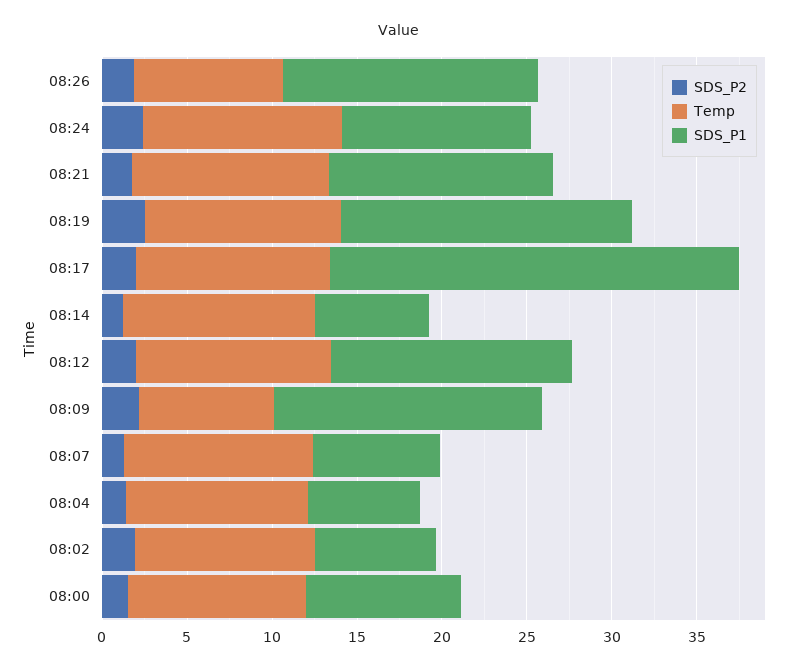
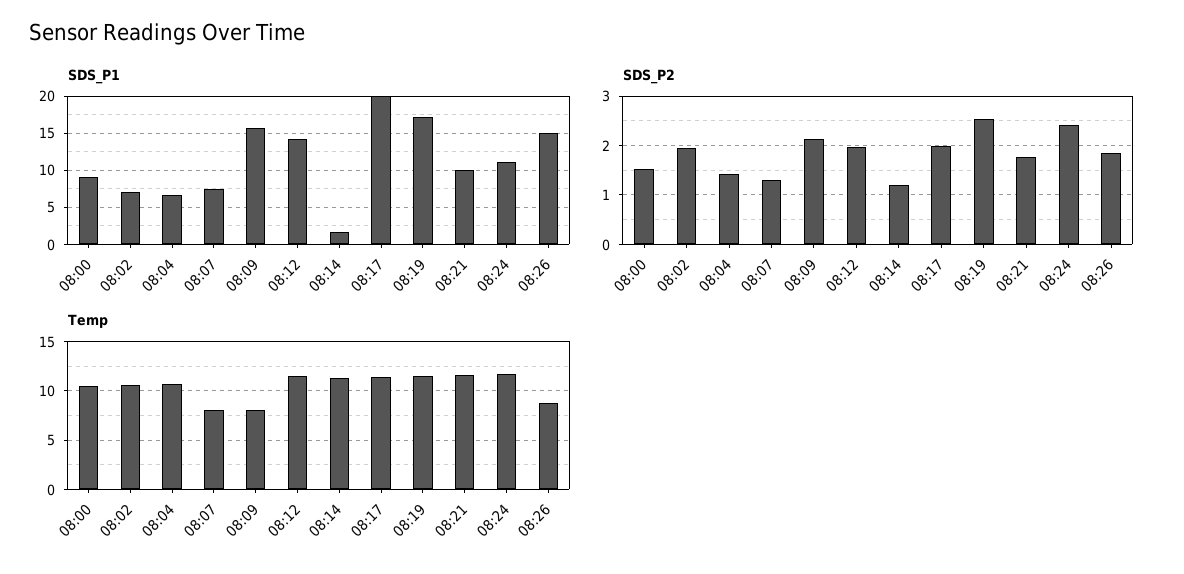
  {
    "SDS_P2": {
      "08:26": 1.8,
      "08:24": 2.4,
      "08:21": 1.8,
      "08:19": 2.6,
      "08:17": 2,
      "08:14": 1.2,
      "08:12": 2,
      "08:09": 2.2,
      "08:07": 1.4,
      "08:04": 1.4,
      "08:02": 2,
      "08:00": 1.6
    },
    "Temp": {
      "08:26": 9,
      "08:24": 12,
      "08:21": 12,
      "08:19": 12,
      "08:17": 11,
      "08:14": 11,
      "08:12": 12,
      "08:09": 8,
-     "08:07": 11,
+     "08:07": 8,
      "08:04": 11,
      "08:02": 11,
      "08:00": 11
    },
    "SDS_P1": {
      "08:26": 15,
      "08:24": 11,
-     "08:21": 13,
+     "08:21": 10,
      "08:19": 17,
-     "08:17": 24,
+     "08:17": 20,
-     "08:14": 7,
+     "08:14": 2,
      "08:12": 14,
      "08:09": 16,
      "08:07": 7,
      "08:04": 7,
      "08:02": 7,
      "08:00": 9
    }
  }

